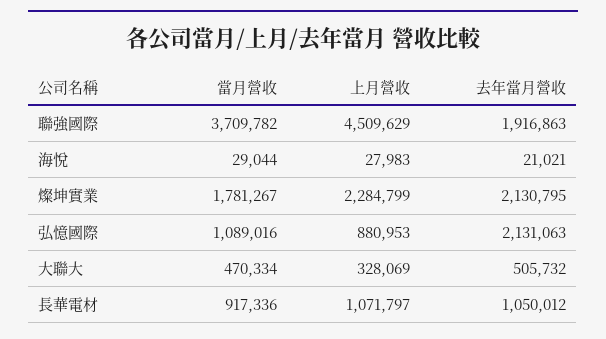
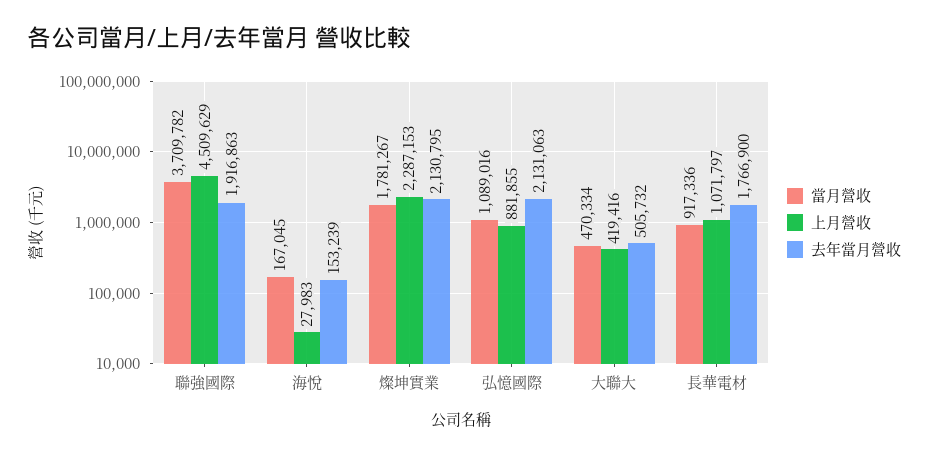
  {
    "當月營收": {
      "聯強國際": 3709782,
-     "海悅": 29044,
+     "海悅": 167045,
      "燦坤實業": 1781267,
      "弘憶國際": 1089016,
      "大聯大": 470334,
      "長華電材": 917336
    },
    "上月營收": {
      "聯強國際": 4509629,
      "海悅": 27983,
-     "燦坤實業": 2284799,
+     "燦坤實業": 2287153,
-     "弘憶國際": 880953,
+     "弘憶國際": 881855,
-     "大聯大": 328069,
+     "大聯大": 419416,
      "長華電材": 1071797
    },
    "去年當月營收": {
      "聯強國際": 1916863,
-     "海悅": 21021,
+     "海悅": 153239,
      "燦坤實業": 2130795,
      "弘憶國際": 2131063,
      "大聯大": 505732,
-     "長華電材": 1050012
+     "長華電材": 1766900
    }
  }

